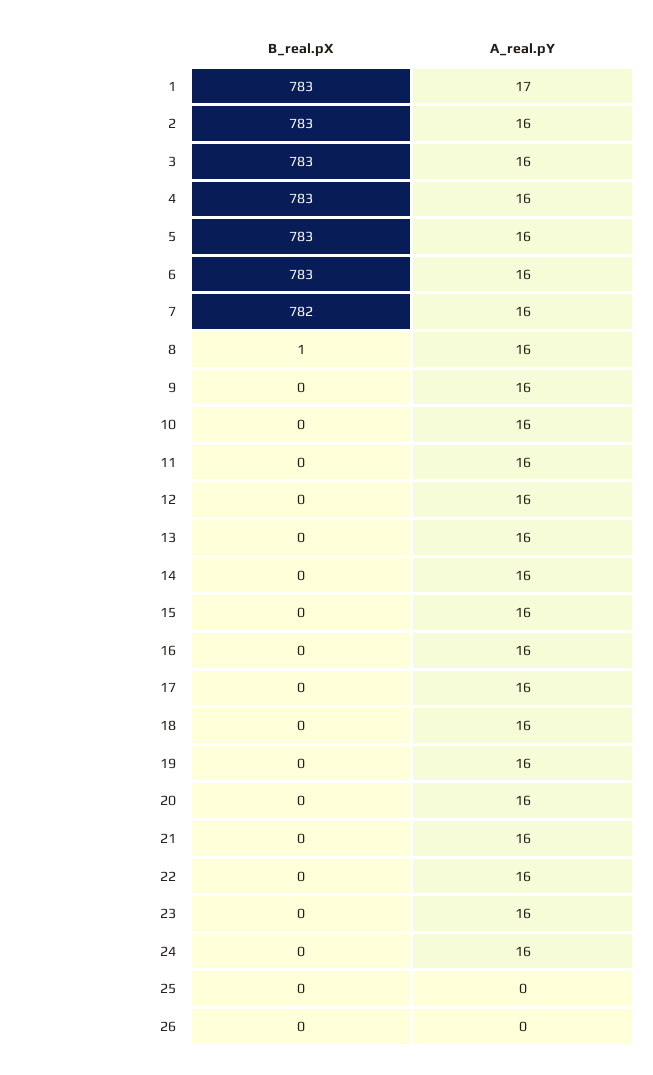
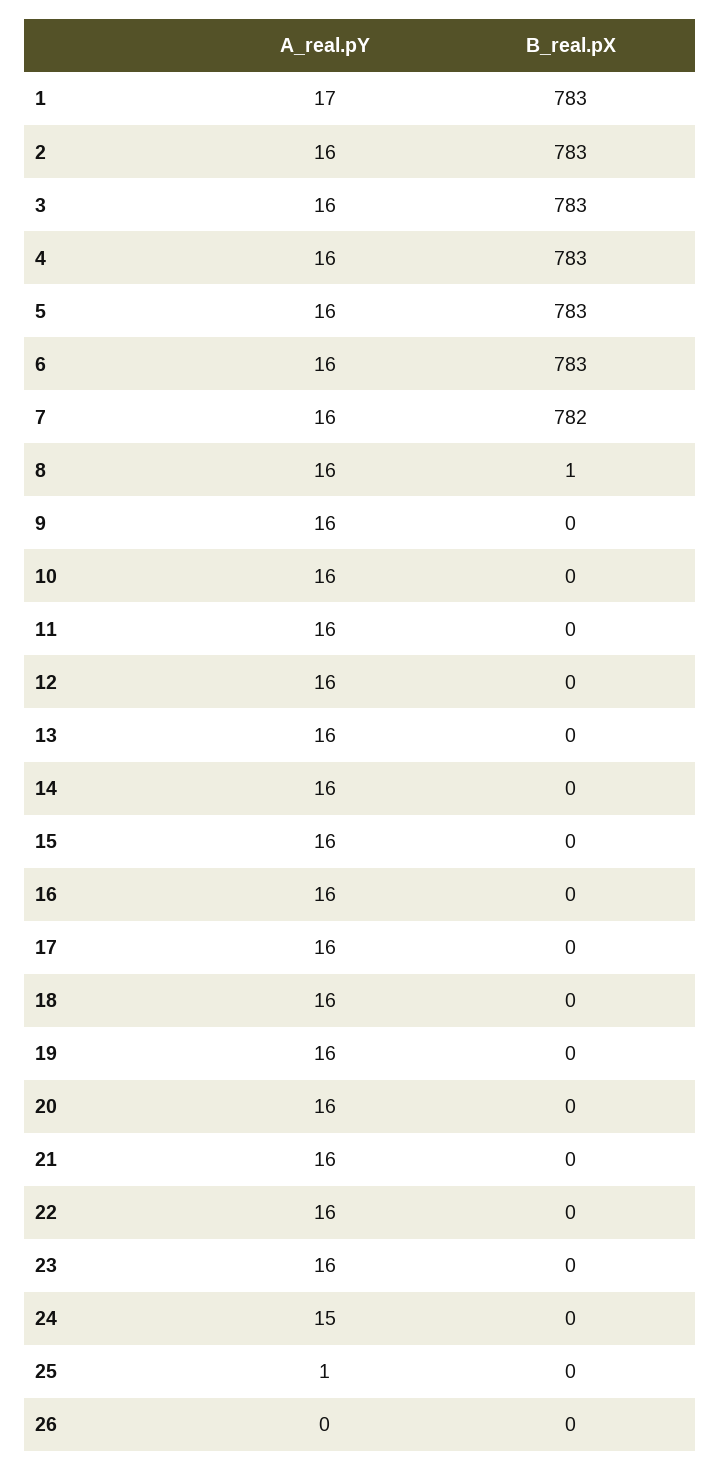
  {
    "B_real.pX": {
      "1": 783,
      "2": 783,
      "3": 783,
      "4": 783,
      "5": 783,
      "6": 783,
      "7": 782,
      "8": 1,
      "9": 0,
      "10": 0,
      "11": 0,
      "12": 0,
      "13": 0,
      "14": 0,
      "15": 0,
      "16": 0,
      "17": 0,
      "18": 0,
      "19": 0,
      "20": 0,
      "21": 0,
      "22": 0,
      "23": 0,
      "24": 0,
      "25": 0,
      "26": 0
    },
    "A_real.pY": {
      "1": 17,
      "2": 16,
      "3": 16,
      "4": 16,
      "5": 16,
      "6": 16,
      "7": 16,
      "8": 16,
      "9": 16,
      "10": 16,
      "11": 16,
      "12": 16,
      "13": 16,
      "14": 16,
      "15": 16,
      "16": 16,
      "17": 16,
      "18": 16,
      "19": 16,
      "20": 16,
      "21": 16,
      "22": 16,
      "23": 16,
-     "24": 16,
+     "24": 15,
-     "25": 0,
+     "25": 1,
      "26": 0
    }
  }

